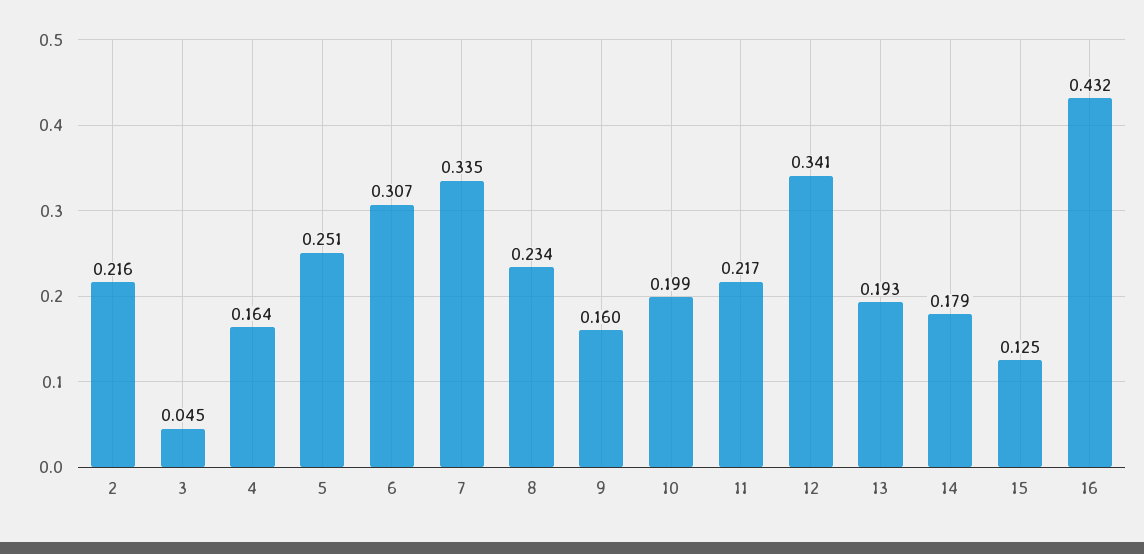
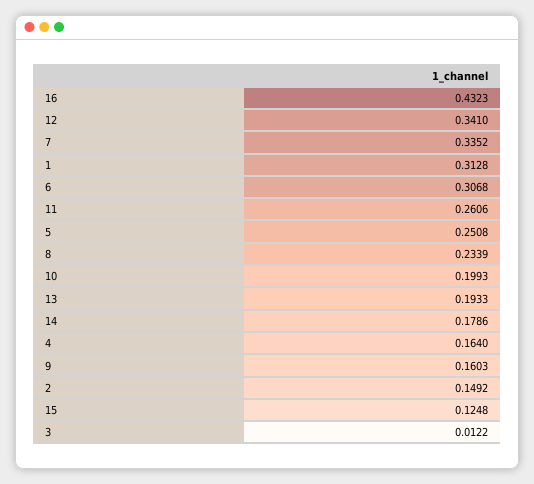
  {
-   "2": 0.216,
+   "2": 0.1492,
-   "3": 0.045,
+   "3": 0.0122,
    "4": 0.164,
    "5": 0.2508,
    "6": 0.3068,
    "7": 0.3352,
    "8": 0.2339,
    "9": 0.1603,
    "10": 0.1993,
-   "11": 0.217,
+   "11": 0.2606,
    "12": 0.341,
    "13": 0.1933,
    "14": 0.1786,
    "15": 0.1248,
-   "16": 0.4323
+   "16": 0.4323,
+   "1": 0.3128
  }

